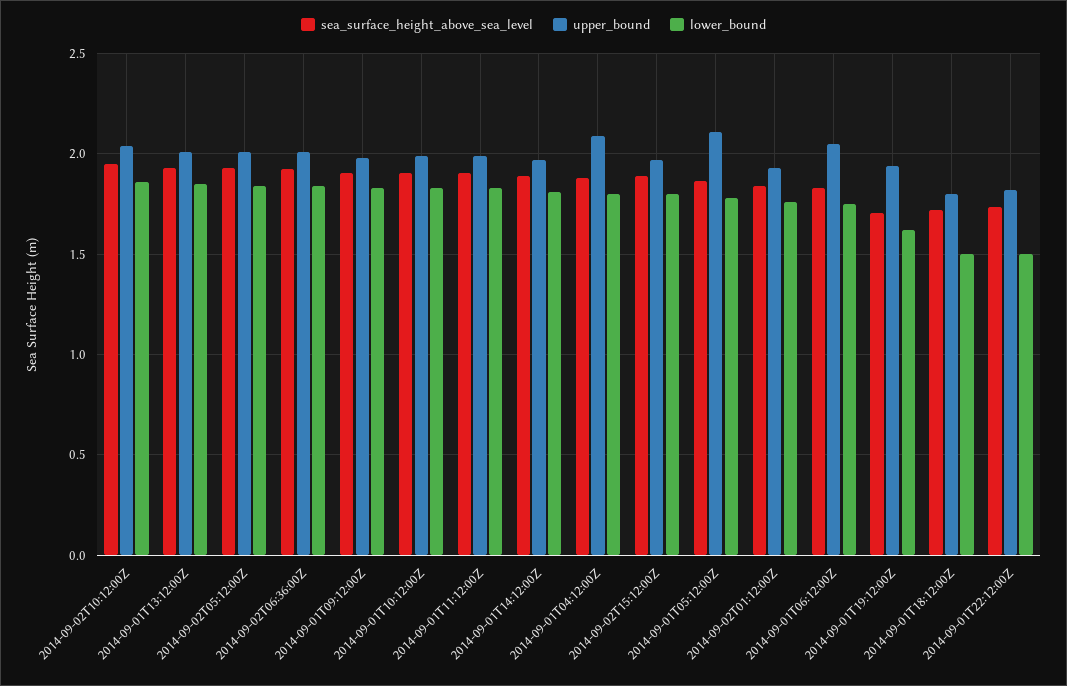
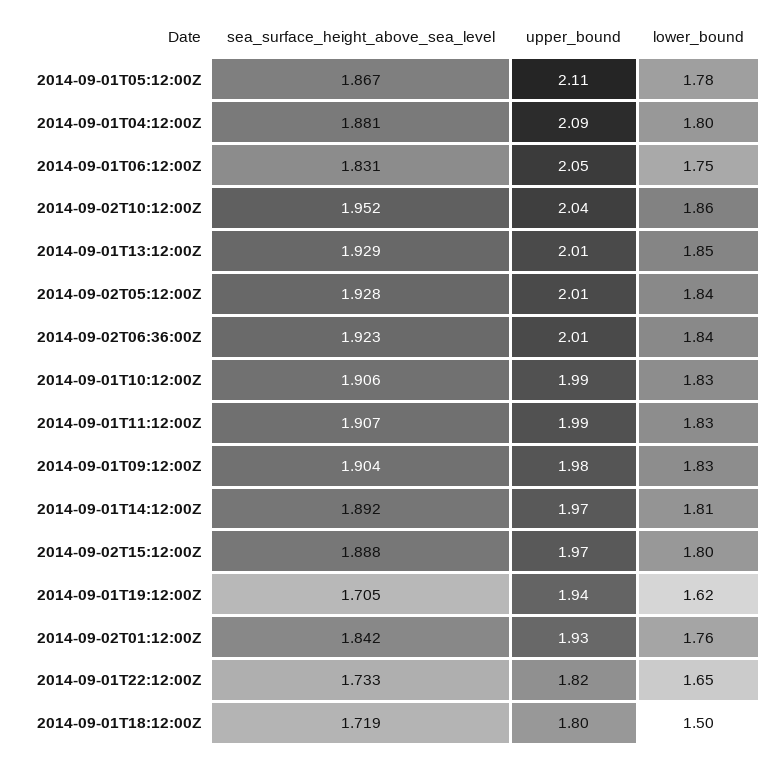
  {
    "sea_surface_height_above_sea_level": {
      "2014-09-02T10:12:00Z": 1.952,
      "2014-09-01T13:12:00Z": 1.929,
      "2014-09-02T05:12:00Z": 1.928,
      "2014-09-02T06:36:00Z": 1.923,
      "2014-09-01T09:12:00Z": 1.904,
      "2014-09-01T10:12:00Z": 1.906,
      "2014-09-01T11:12:00Z": 1.907,
      "2014-09-01T14:12:00Z": 1.892,
      "2014-09-01T04:12:00Z": 1.881,
      "2014-09-02T15:12:00Z": 1.888,
      "2014-09-01T05:12:00Z": 1.867,
      "2014-09-02T01:12:00Z": 1.842,
      "2014-09-01T06:12:00Z": 1.831,
      "2014-09-01T19:12:00Z": 1.705,
      "2014-09-01T18:12:00Z": 1.719,
      "2014-09-01T22:12:00Z": 1.733
    },
    "upper_bound": {
      "2014-09-02T10:12:00Z": 2.04,
      "2014-09-01T13:12:00Z": 2.01,
      "2014-09-02T05:12:00Z": 2.01,
      "2014-09-02T06:36:00Z": 2.01,
      "2014-09-01T09:12:00Z": 1.98,
      "2014-09-01T10:12:00Z": 1.99,
      "2014-09-01T11:12:00Z": 1.99,
      "2014-09-01T14:12:00Z": 1.97,
      "2014-09-01T04:12:00Z": 2.09,
      "2014-09-02T15:12:00Z": 1.97,
      "2014-09-01T05:12:00Z": 2.11,
      "2014-09-02T01:12:00Z": 1.93,
      "2014-09-01T06:12:00Z": 2.05,
      "2014-09-01T19:12:00Z": 1.94,
      "2014-09-01T18:12:00Z": 1.8,
      "2014-09-01T22:12:00Z": 1.82
    },
    "lower_bound": {
      "2014-09-02T10:12:00Z": 1.86,
      "2014-09-01T13:12:00Z": 1.85,
      "2014-09-02T05:12:00Z": 1.84,
      "2014-09-02T06:36:00Z": 1.84,
      "2014-09-01T09:12:00Z": 1.83,
      "2014-09-01T10:12:00Z": 1.83,
      "2014-09-01T11:12:00Z": 1.83,
      "2014-09-01T14:12:00Z": 1.81,
      "2014-09-01T04:12:00Z": 1.8,
      "2014-09-02T15:12:00Z": 1.8,
      "2014-09-01T05:12:00Z": 1.78,
      "2014-09-02T01:12:00Z": 1.76,
      "2014-09-01T06:12:00Z": 1.75,
      "2014-09-01T19:12:00Z": 1.62,
      "2014-09-01T18:12:00Z": 1.5,
-     "2014-09-01T22:12:00Z": 1.5
+     "2014-09-01T22:12:00Z": 1.65
    }
  }

